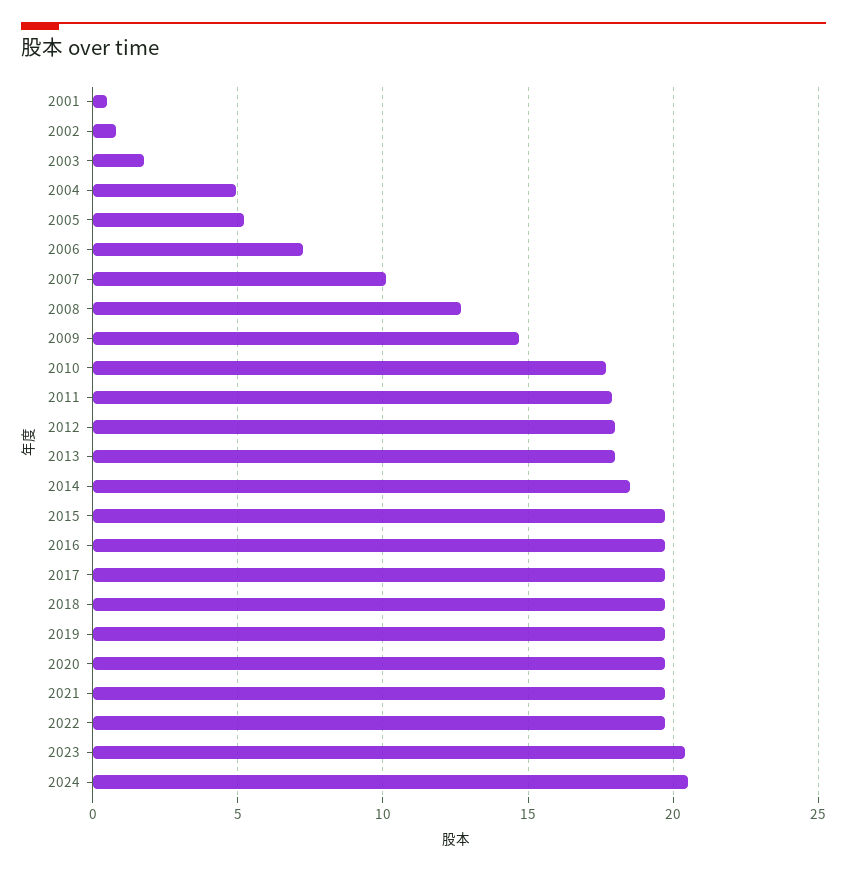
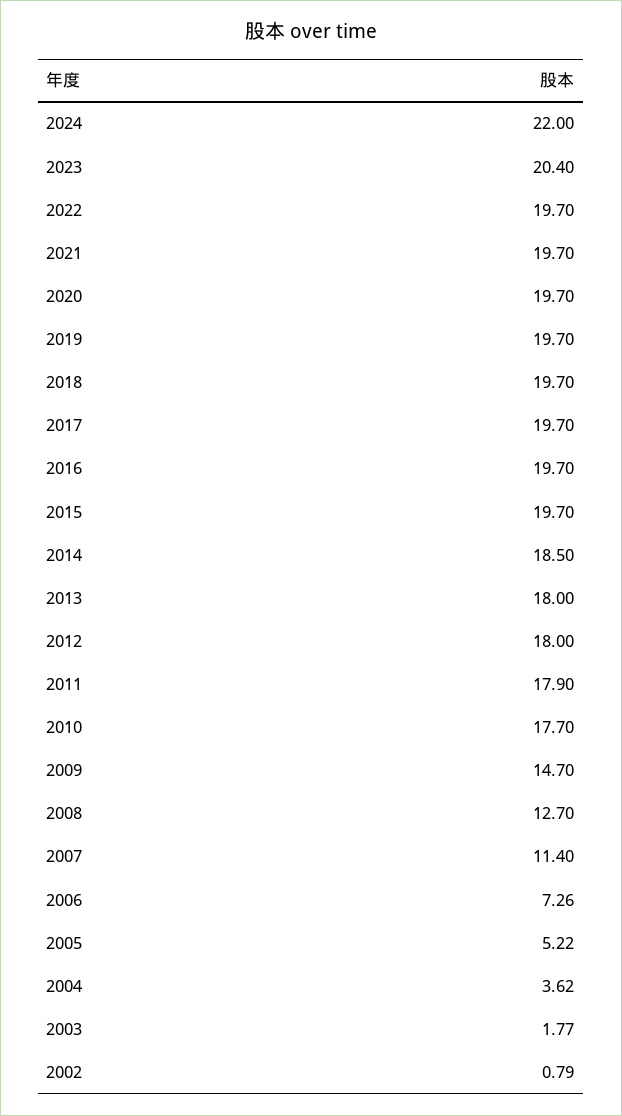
  {
-   "2001": 0.5,
    "2002": 0.79,
    "2003": 1.77,
-   "2004": 5,
+   "2004": 3.62,
    "2005": 5.22,
    "2006": 7.26,
-   "2007": 10,
+   "2007": 11.4,
    "2008": 12.7,
    "2009": 14.7,
    "2010": 17.7,
    "2011": 17.9,
    "2012": 18,
    "2013": 18,
    "2014": 18.5,
    "2015": 19.7,
    "2016": 19.7,
    "2017": 19.7,
    "2018": 19.7,
    "2019": 19.7,
    "2020": 19.7,
    "2021": 19.7,
    "2022": 19.7,
    "2023": 20.4,
-   "2024": 20.5
+   "2024": 22
  }

